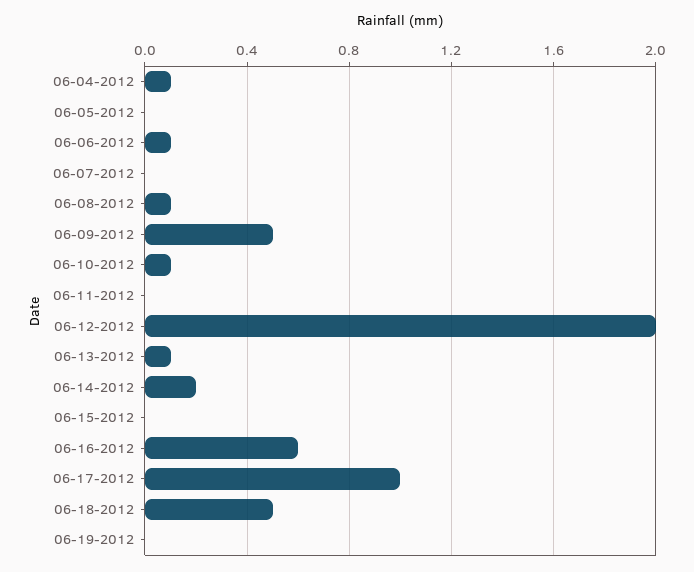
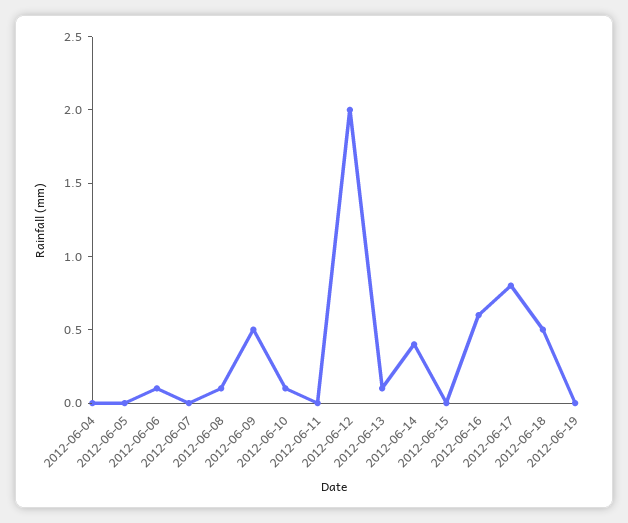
  {
-   "06-04-2012": 0.1,
+   "06-04-2012": 0,
    "06-05-2012": 0,
    "06-06-2012": 0.1,
    "06-07-2012": 0,
    "06-08-2012": 0.1,
    "06-09-2012": 0.5,
    "06-10-2012": 0.1,
    "06-11-2012": 0,
    "06-12-2012": 2,
    "06-13-2012": 0.1,
-   "06-14-2012": 0.2,
+   "06-14-2012": 0.4,
    "06-15-2012": 0,
    "06-16-2012": 0.6,
-   "06-17-2012": 1,
+   "06-17-2012": 0.8,
    "06-18-2012": 0.5,
    "06-19-2012": 0
  }

